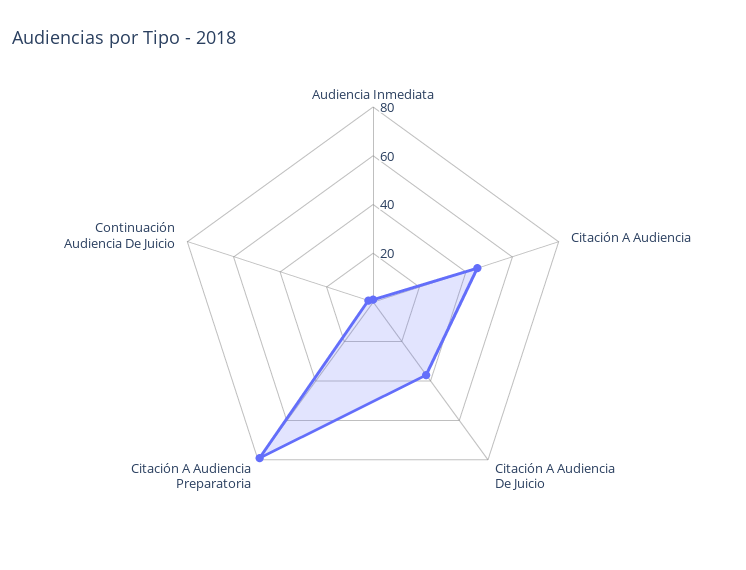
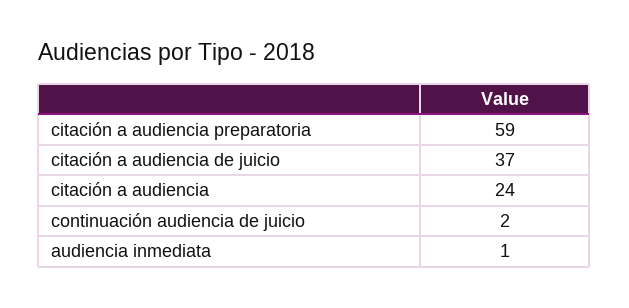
  {
    "Audiencia Inmediata": 1,
-   "Citación A Audiencia": 45,
+   "Citación A Audiencia": 24,
    "Citación A Audiencia De Juicio": 37,
-   "Citación A Audiencia Preparatoria": 80,
+   "Citación A Audiencia Preparatoria": 59,
    "Continuación Audiencia De Juicio": 2
  }

